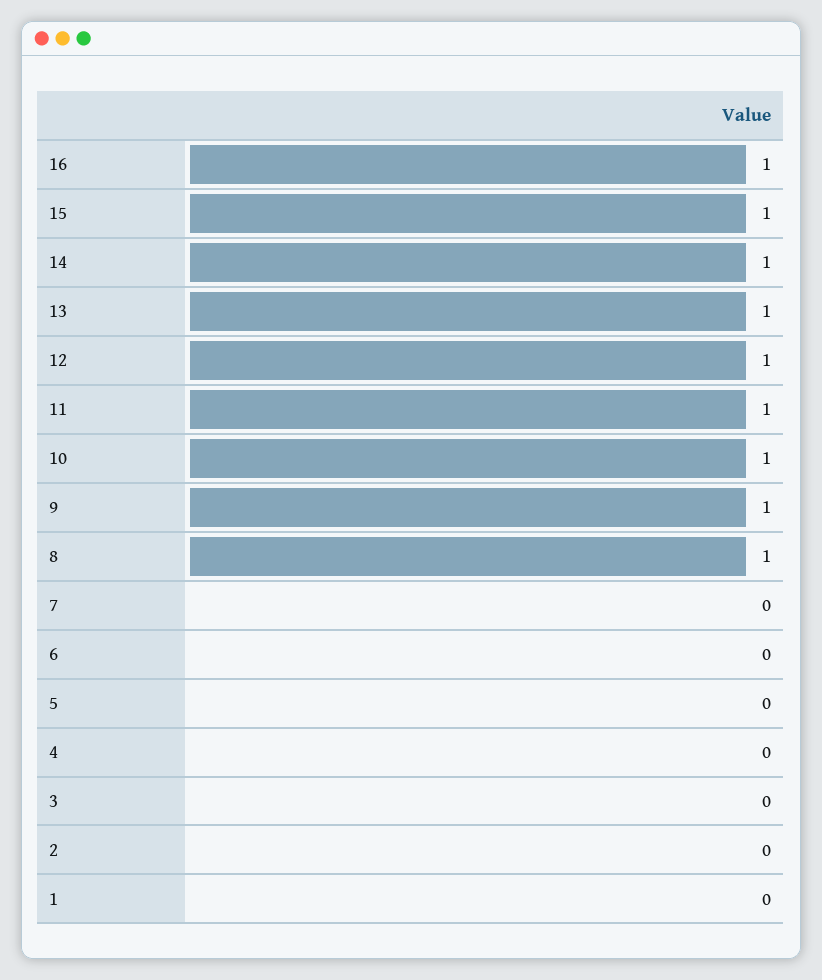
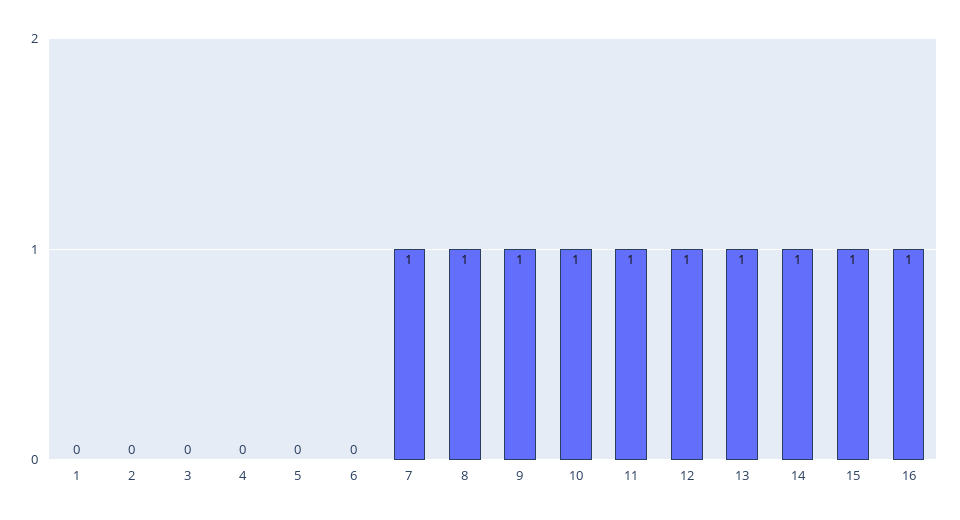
  {
    "16": 1,
    "15": 1,
    "14": 1,
    "13": 1,
    "12": 1,
    "11": 1,
    "10": 1,
    "9": 1,
    "8": 1,
-   "7": 0,
+   "7": 1,
    "6": 0,
    "5": 0,
    "4": 0,
    "3": 0,
    "2": 0,
    "1": 0
  }

